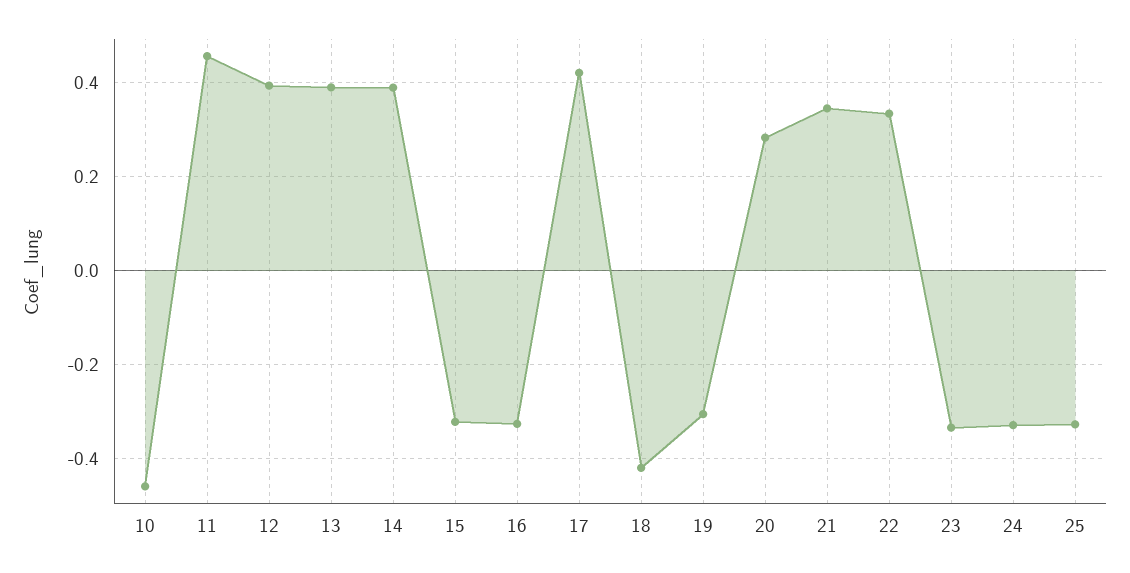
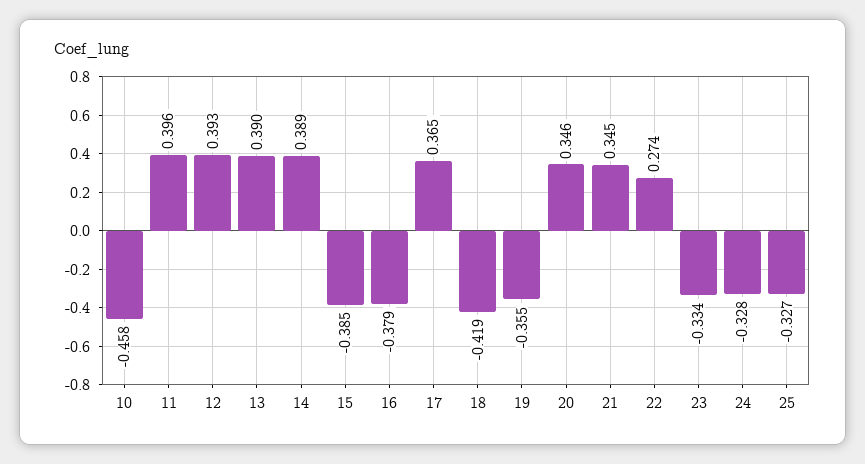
  {
    "10": -0.458,
-   "11": 0.46,
+   "11": 0.396,
    "12": 0.393,
    "13": 0.39,
    "14": 0.389,
-   "15": -0.32,
+   "15": -0.385,
-   "16": -0.32,
+   "16": -0.379,
-   "17": 0.42,
+   "17": 0.365,
    "18": -0.419,
-   "19": -0.3,
+   "19": -0.355,
-   "20": 0.28,
+   "20": 0.346,
    "21": 0.345,
-   "22": 0.34,
+   "22": 0.274,
    "23": -0.334,
    "24": -0.328,
    "25": -0.327
  }

